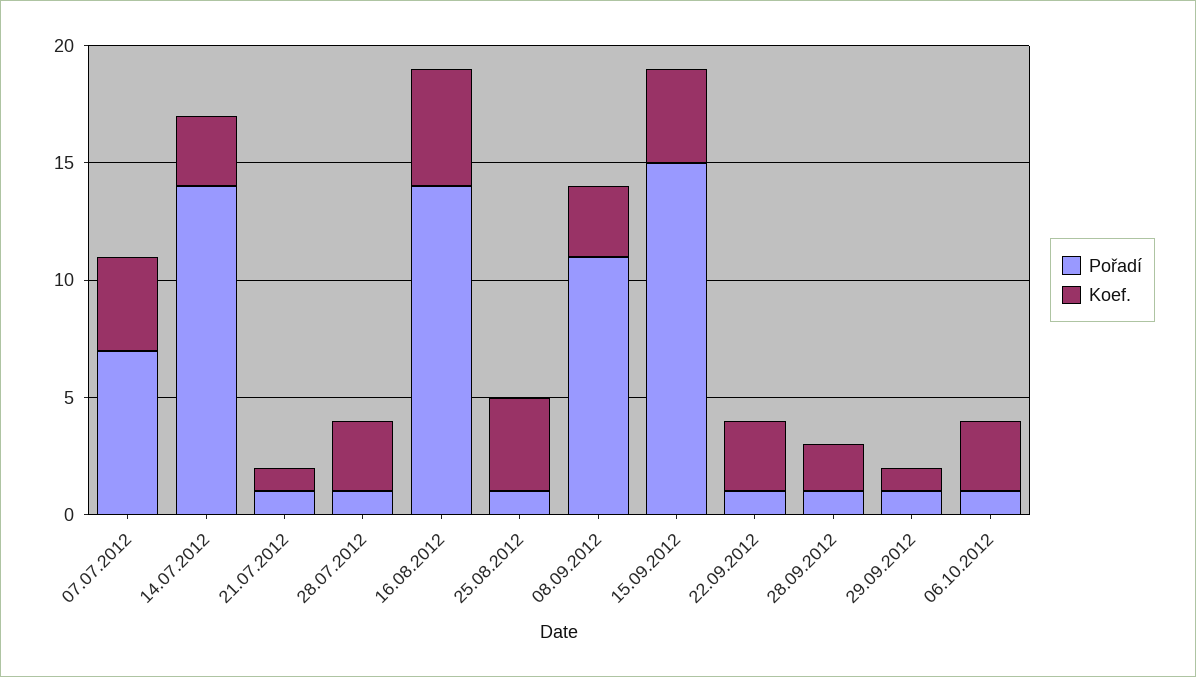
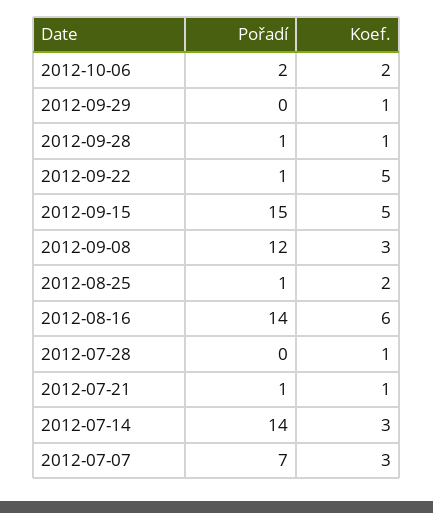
  {
    "Pořadí": {
      "07.07.2012": 7,
      "14.07.2012": 14,
      "21.07.2012": 1,
-     "28.07.2012": 1,
+     "28.07.2012": 0,
      "16.08.2012": 14,
      "25.08.2012": 1,
-     "08.09.2012": 11,
+     "08.09.2012": 12,
      "15.09.2012": 15,
      "22.09.2012": 1,
      "28.09.2012": 1,
-     "29.09.2012": 1,
+     "29.09.2012": 0,
-     "06.10.2012": 1
+     "06.10.2012": 2
    },
    "Koef.": {
-     "07.07.2012": 4,
+     "07.07.2012": 3,
      "14.07.2012": 3,
      "21.07.2012": 1,
-     "28.07.2012": 3,
+     "28.07.2012": 1,
-     "16.08.2012": 5,
+     "16.08.2012": 6,
-     "25.08.2012": 4,
+     "25.08.2012": 2,
      "08.09.2012": 3,
-     "15.09.2012": 4,
+     "15.09.2012": 5,
-     "22.09.2012": 3,
+     "22.09.2012": 5,
-     "28.09.2012": 2,
+     "28.09.2012": 1,
      "29.09.2012": 1,
-     "06.10.2012": 3
+     "06.10.2012": 2
    }
  }

